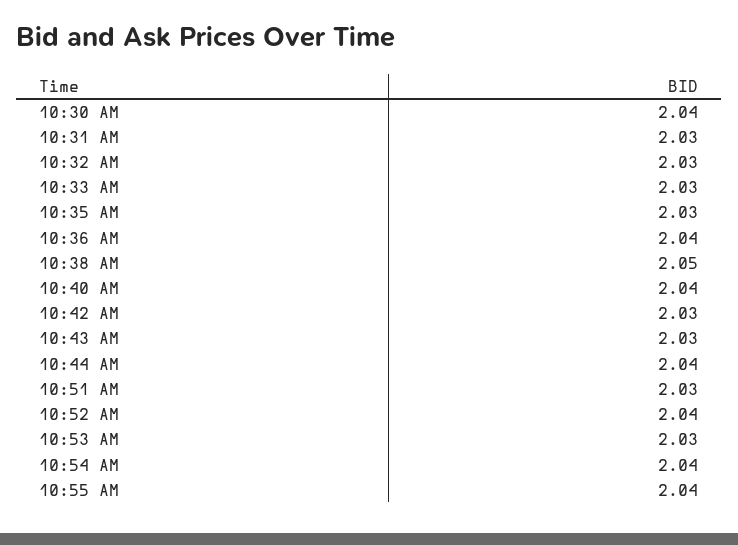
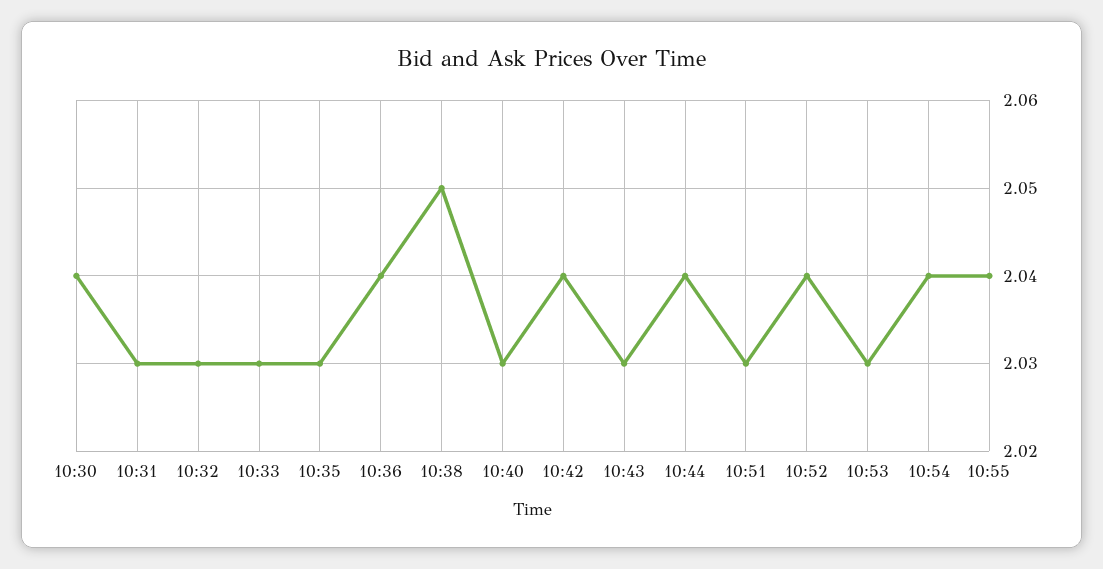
  {
    "10:30 AM": 2.04,
    "10:31 AM": 2.03,
    "10:32 AM": 2.03,
    "10:33 AM": 2.03,
    "10:35 AM": 2.03,
    "10:36 AM": 2.04,
    "10:38 AM": 2.05,
-   "10:40 AM": 2.04,
+   "10:40 AM": 2.03,
-   "10:42 AM": 2.03,
+   "10:42 AM": 2.04,
    "10:43 AM": 2.03,
    "10:44 AM": 2.04,
    "10:51 AM": 2.03,
    "10:52 AM": 2.04,
    "10:53 AM": 2.03,
    "10:54 AM": 2.04,
    "10:55 AM": 2.04
  }

